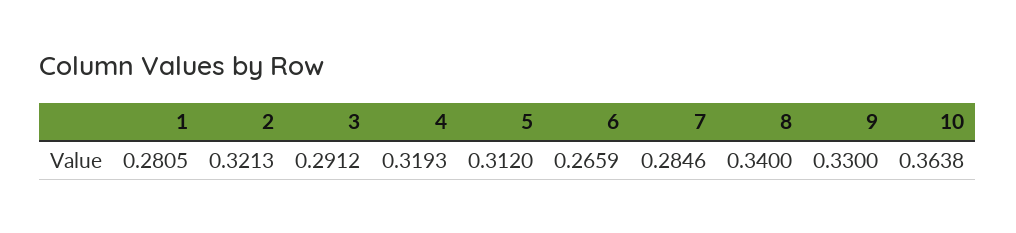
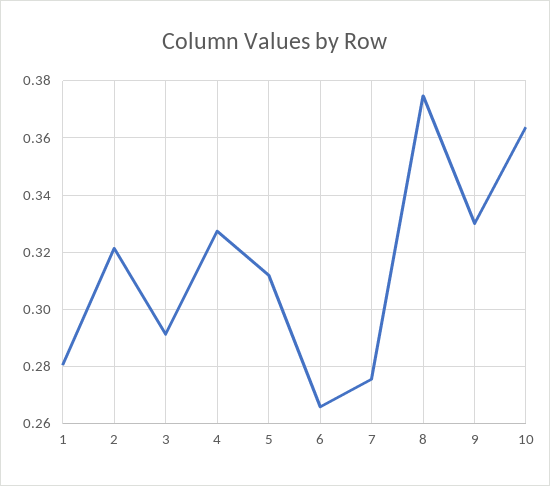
  {
    "1": 0.2805,
    "2": 0.3213,
    "3": 0.2912,
-   "4": 0.3193,
+   "4": 0.3275,
    "5": 0.312,
    "6": 0.2659,
-   "7": 0.2846,
+   "7": 0.275,
-   "8": 0.34,
+   "8": 0.375,
    "9": 0.33,
    "10": 0.3638
  }

